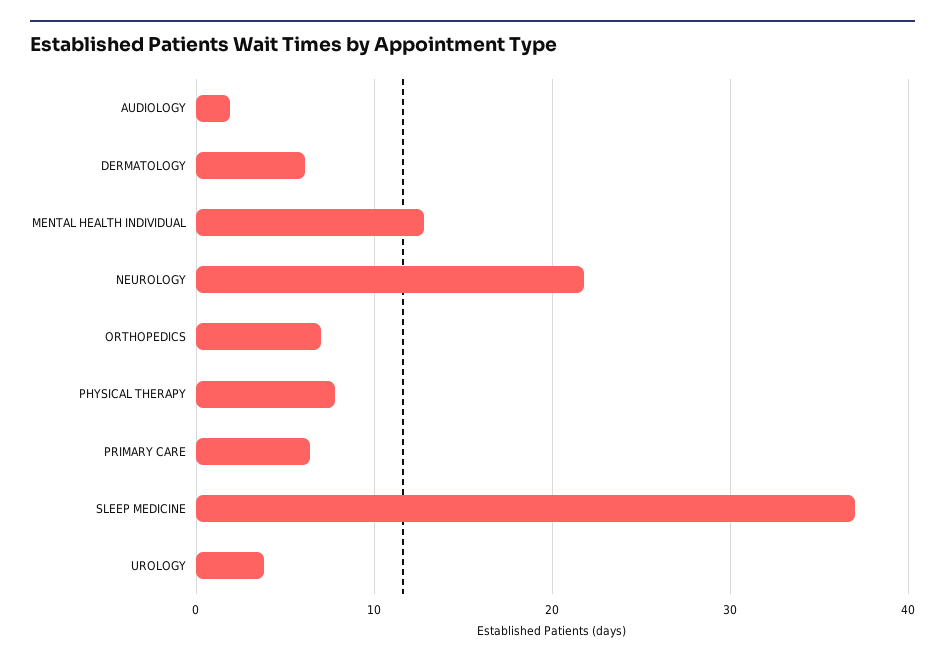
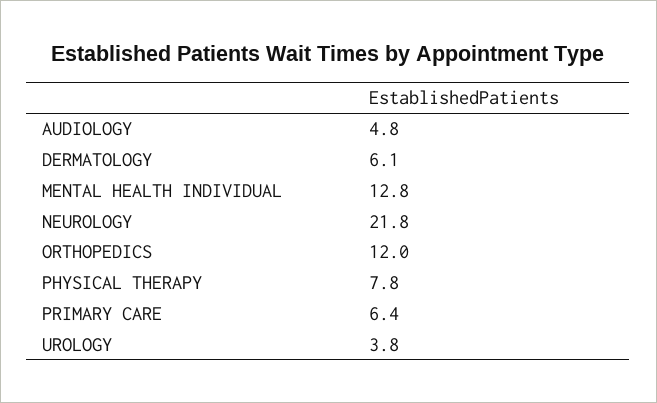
  {
-   "AUDIOLOGY": 2,
+   "AUDIOLOGY": 4.8,
    "DERMATOLOGY": 6.1,
    "MENTAL HEALTH INDIVIDUAL": 12.8,
    "NEUROLOGY": 21.8,
-   "ORTHOPEDICS": 7,
+   "ORTHOPEDICS": 12,
    "PHYSICAL THERAPY": 7.8,
    "PRIMARY CARE": 6.4,
-   "SLEEP MEDICINE": 37,
    "UROLOGY": 3.8
  }

